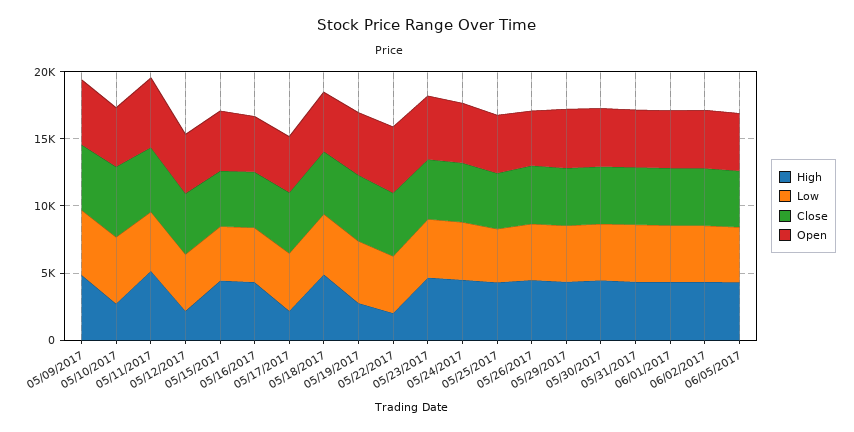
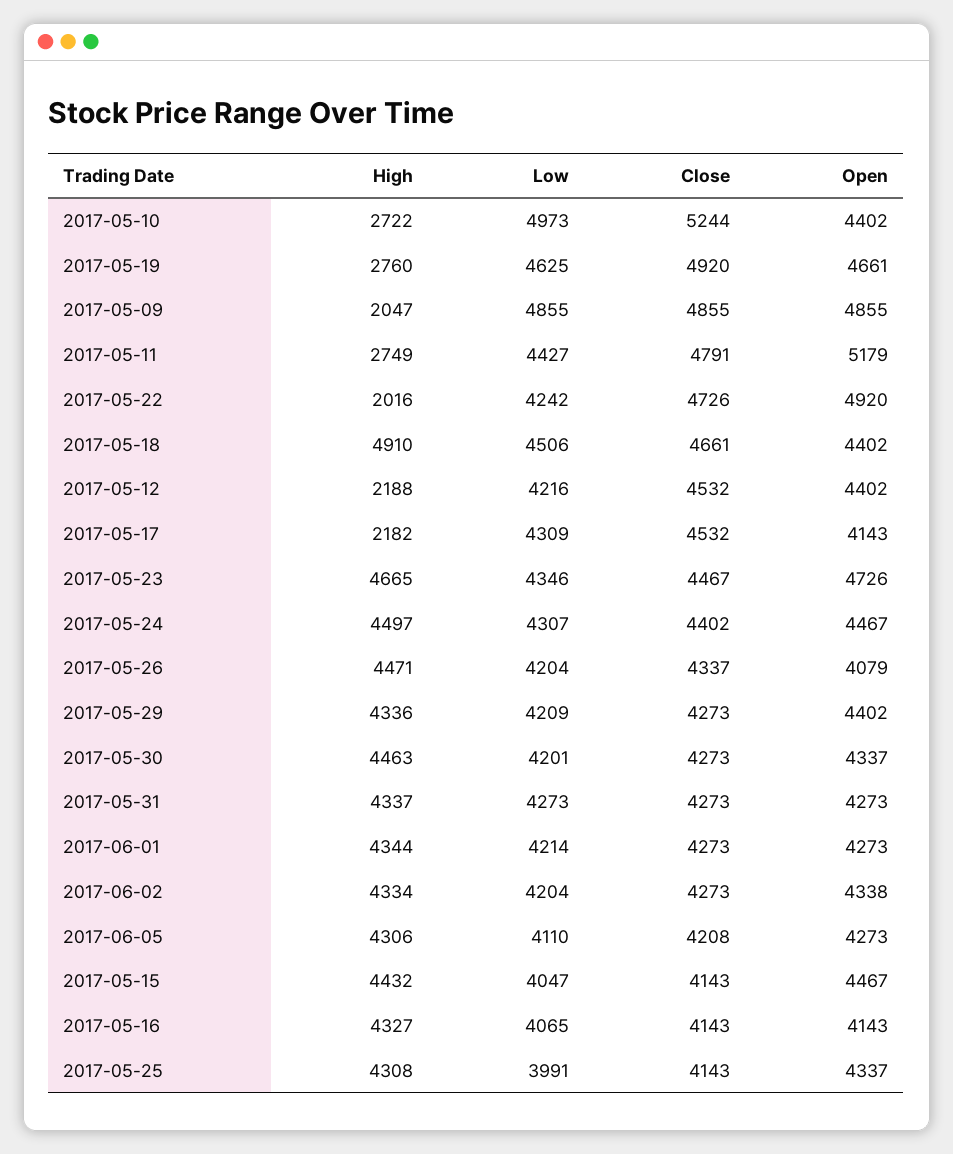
  {
    "High": {
-     "05/09/2017": 5000,
+     "05/09/2017": 2047,
      "05/10/2017": 2722,
-     "05/11/2017": 5000,
+     "05/11/2017": 2749,
      "05/12/2017": 2188,
      "05/15/2017": 4432,
      "05/16/2017": 4327,
      "05/17/2017": 2182,
      "05/18/2017": 4910,
      "05/19/2017": 2760,
      "05/22/2017": 2016,
      "05/23/2017": 4665,
      "05/24/2017": 4497,
      "05/25/2017": 4308,
      "05/26/2017": 4471,
      "05/29/2017": 4336,
      "05/30/2017": 4463,
      "05/31/2017": 4337,
      "06/01/2017": 4344,
      "06/02/2017": 4334,
      "06/05/2017": 4306
    },
    "Low": {
      "05/09/2017": 4855,
      "05/10/2017": 4973,
      "05/11/2017": 4427,
      "05/12/2017": 4216,
      "05/15/2017": 4047,
      "05/16/2017": 4065,
      "05/17/2017": 4309,
      "05/18/2017": 4506,
      "05/19/2017": 4625,
      "05/22/2017": 4242,
      "05/23/2017": 4346,
      "05/24/2017": 4307,
      "05/25/2017": 3991,
      "05/26/2017": 4204,
      "05/29/2017": 4209,
      "05/30/2017": 4201,
      "05/31/2017": 4273,
      "06/01/2017": 4214,
      "06/02/2017": 4204,
      "06/05/2017": 4110
    },
    "Close": {
      "05/09/2017": 4855,
      "05/10/2017": 5244,
      "05/11/2017": 4791,
      "05/12/2017": 4532,
      "05/15/2017": 4143,
      "05/16/2017": 4143,
      "05/17/2017": 4532,
      "05/18/2017": 4661,
      "05/19/2017": 4920,
      "05/22/2017": 4726,
      "05/23/2017": 4467,
      "05/24/2017": 4402,
      "05/25/2017": 4143,
      "05/26/2017": 4337,
      "05/29/2017": 4273,
      "05/30/2017": 4273,
      "05/31/2017": 4273,
      "06/01/2017": 4273,
      "06/02/2017": 4273,
      "06/05/2017": 4208
    },
    "Open": {
      "05/09/2017": 4855,
      "05/10/2017": 4402,
      "05/11/2017": 5179,
      "05/12/2017": 4402,
      "05/15/2017": 4467,
      "05/16/2017": 4143,
      "05/17/2017": 4143,
      "05/18/2017": 4402,
      "05/19/2017": 4661,
      "05/22/2017": 4920,
      "05/23/2017": 4726,
      "05/24/2017": 4467,
      "05/25/2017": 4337,
      "05/26/2017": 4079,
      "05/29/2017": 4402,
      "05/30/2017": 4337,
      "05/31/2017": 4273,
      "06/01/2017": 4273,
      "06/02/2017": 4338,
      "06/05/2017": 4273
    }
  }

